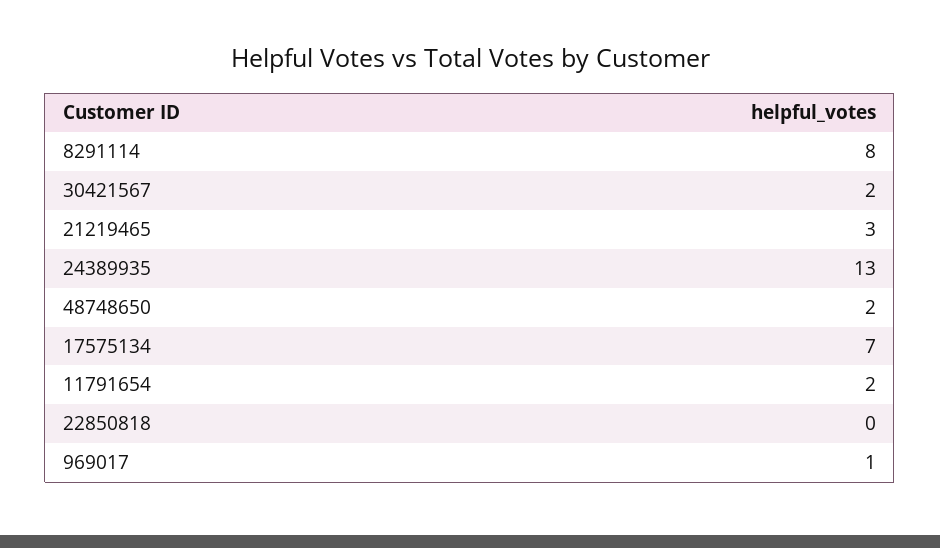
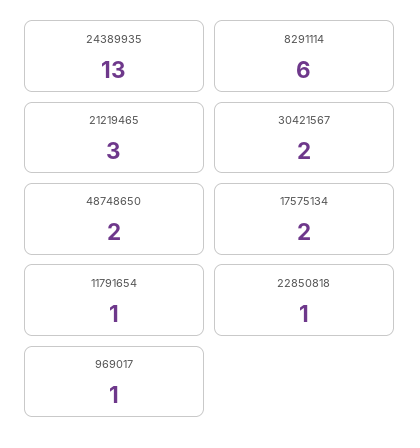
  {
-   "8291114": 8,
+   "8291114": 6,
    "30421567": 2,
    "21219465": 3,
    "24389935": 13,
    "48748650": 2,
-   "17575134": 7,
+   "17575134": 2,
-   "11791654": 2,
+   "11791654": 1,
-   "22850818": 0,
+   "22850818": 1,
    "969017": 1
  }

